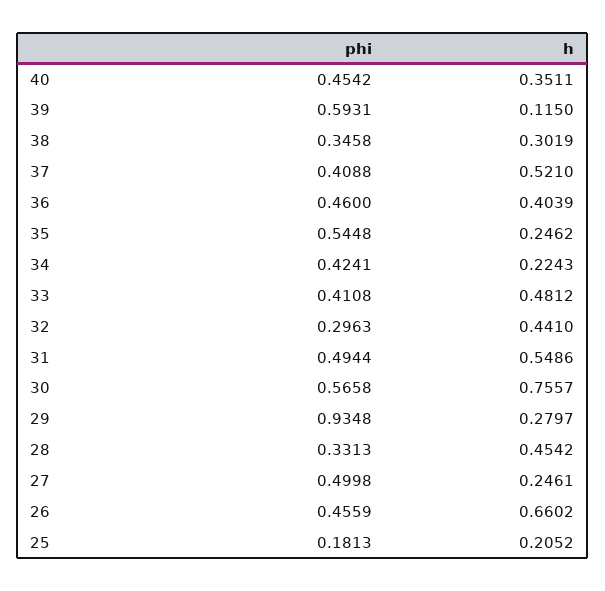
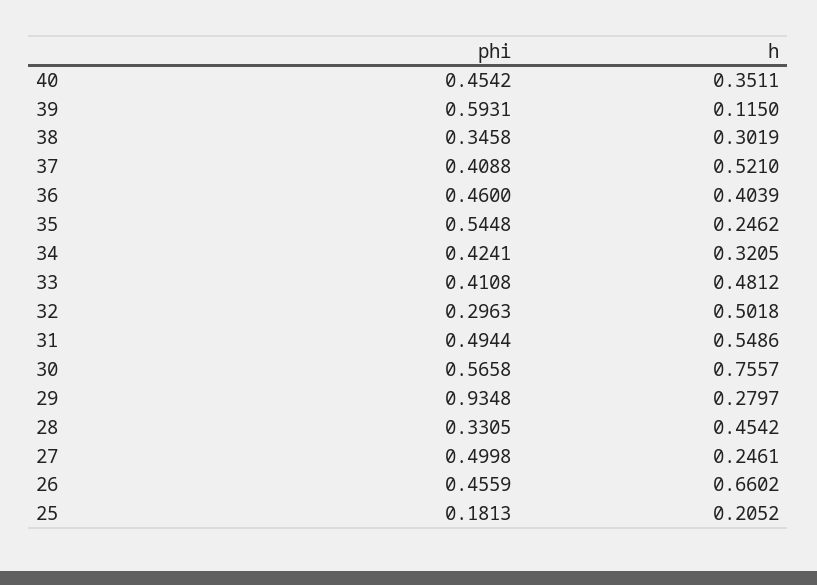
  {
    "phi": {
      "40": 0.4542,
      "39": 0.5931,
      "38": 0.3458,
      "37": 0.4088,
      "36": 0.46,
      "35": 0.5448,
      "34": 0.4241,
      "33": 0.4108,
      "32": 0.2963,
      "31": 0.4944,
      "30": 0.5658,
      "29": 0.9348,
-     "28": 0.3313,
+     "28": 0.3305,
      "27": 0.4998,
      "26": 0.4559,
      "25": 0.1813
    },
    "h": {
      "40": 0.3511,
      "39": 0.115,
      "38": 0.3019,
      "37": 0.521,
      "36": 0.4039,
      "35": 0.2462,
-     "34": 0.2243,
+     "34": 0.3205,
      "33": 0.4812,
-     "32": 0.441,
+     "32": 0.5018,
      "31": 0.5486,
      "30": 0.7557,
      "29": 0.2797,
      "28": 0.4542,
      "27": 0.2461,
      "26": 0.6602,
      "25": 0.2052
    }
  }

